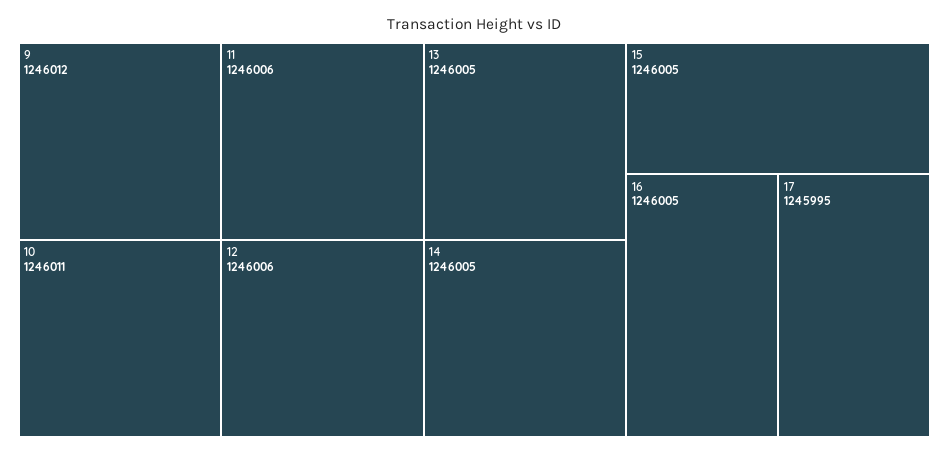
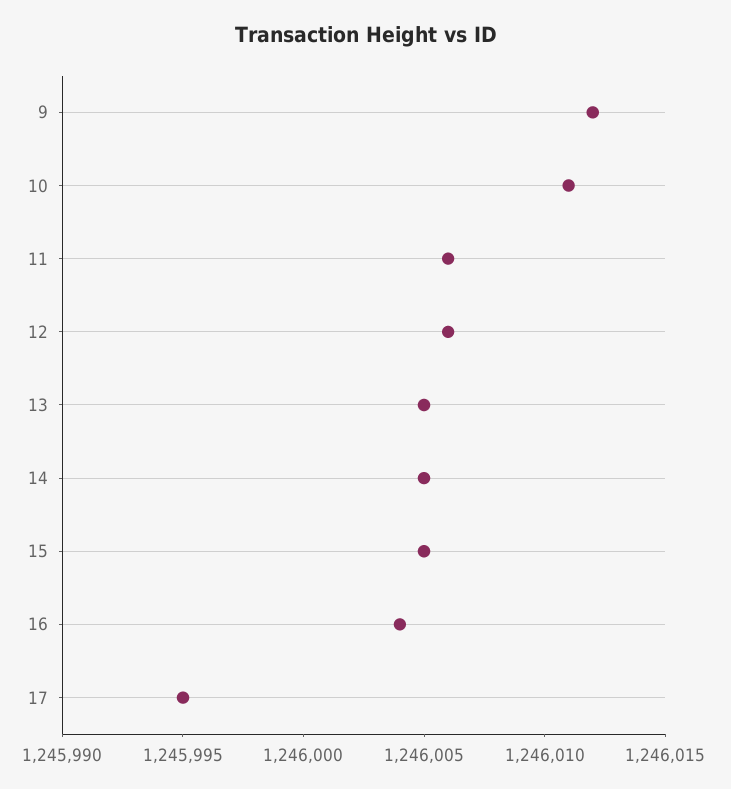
  {
    "9": 1246012,
    "10": 1246011,
    "11": 1246006,
    "12": 1246006,
    "13": 1246005,
    "14": 1246005,
    "15": 1246005,
-   "16": 1246005,
+   "16": 1246004,
    "17": 1245995
  }

